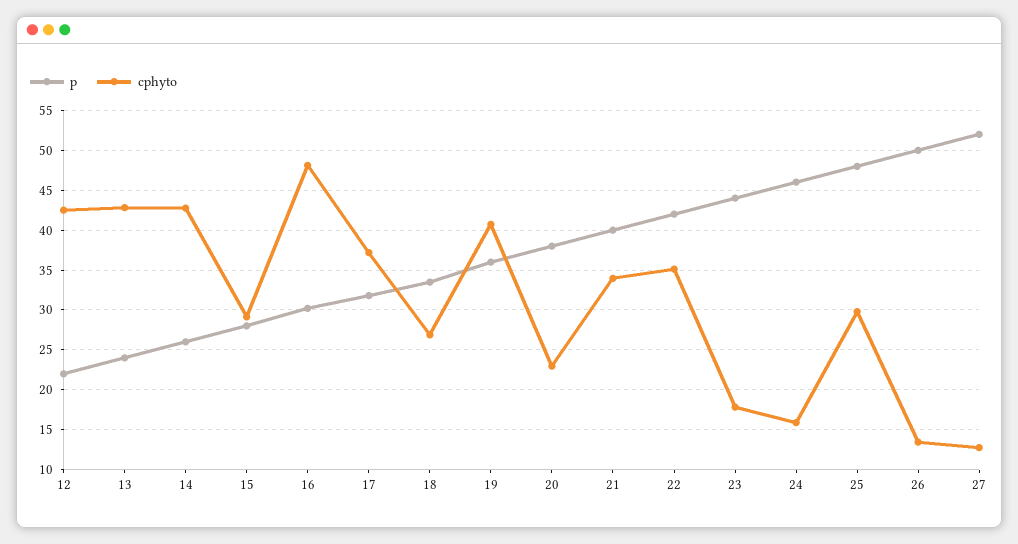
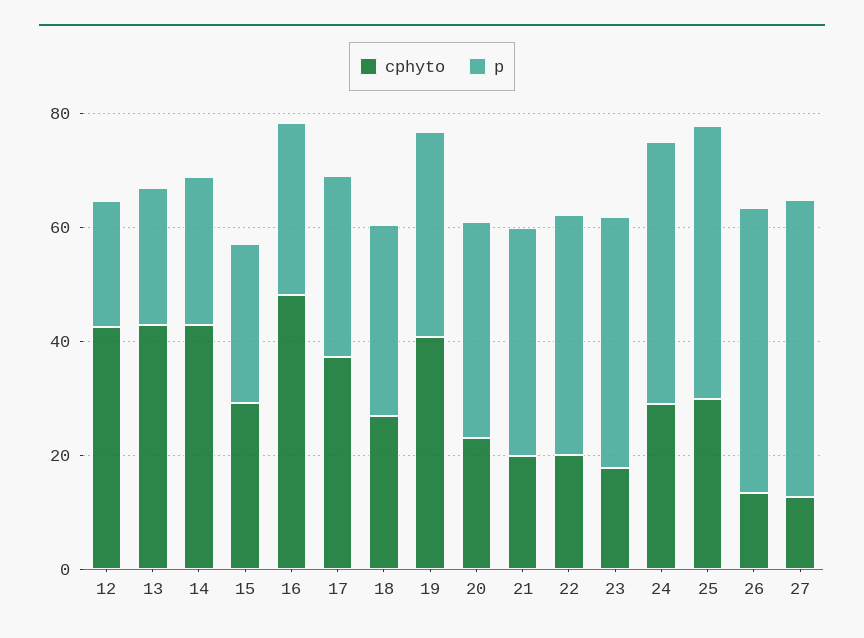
  {
    "p": {
      "12": 22,
      "13": 24,
      "14": 26,
      "15": 28,
      "16": 30,
      "17": 32,
      "18": 34,
      "19": 36,
      "20": 38,
      "21": 40,
      "22": 42,
      "23": 44,
      "24": 46,
      "25": 48,
      "26": 50,
      "27": 52
    },
    "cphyto": {
      "12": 43,
      "13": 43,
      "14": 43,
      "15": 29,
      "16": 48,
      "17": 37,
      "18": 27,
      "19": 41,
      "20": 23,
-     "21": 34,
+     "21": 20,
-     "22": 35,
+     "22": 20,
      "23": 18,
-     "24": 16,
+     "24": 30,
      "25": 30,
      "26": 13,
      "27": 13
    }
  }

